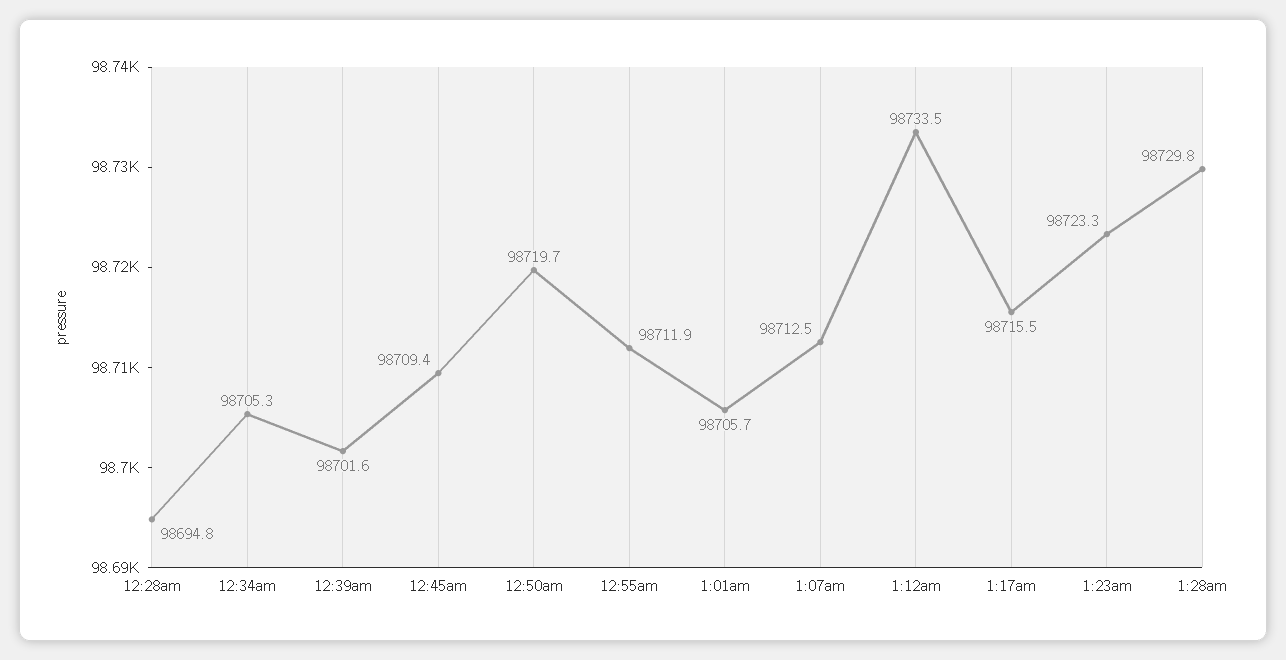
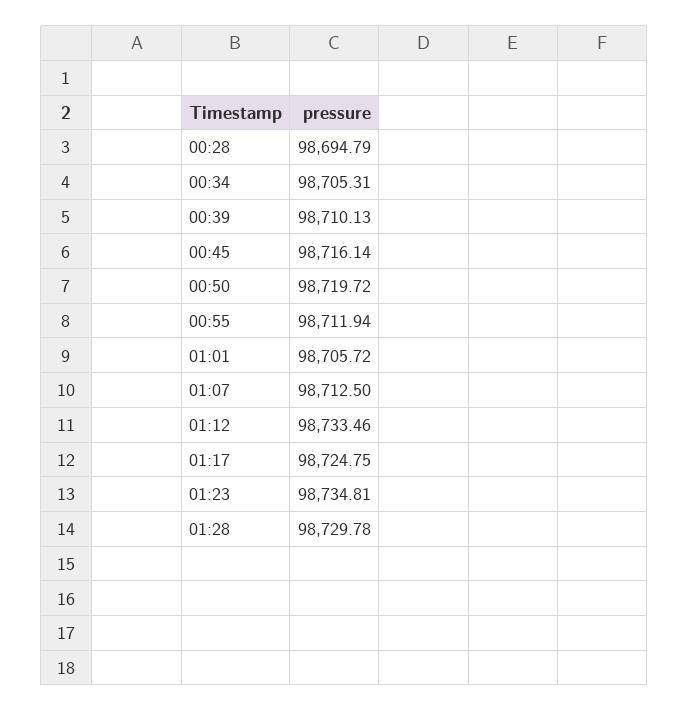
  {
    "12:28am": 98694.79,
    "12:34am": 98705.31,
-   "12:39am": 98701.6,
+   "12:39am": 98710.13,
-   "12:45am": 98709.4,
+   "12:45am": 98716.14,
    "12:50am": 98719.72,
    "12:55am": 98711.94,
    "1:01am": 98705.72,
    "1:07am": 98712.5,
    "1:12am": 98733.46,
-   "1:17am": 98715.5,
+   "1:17am": 98724.75,
-   "1:23am": 98723.3,
+   "1:23am": 98734.81,
    "1:28am": 98729.78
  }

